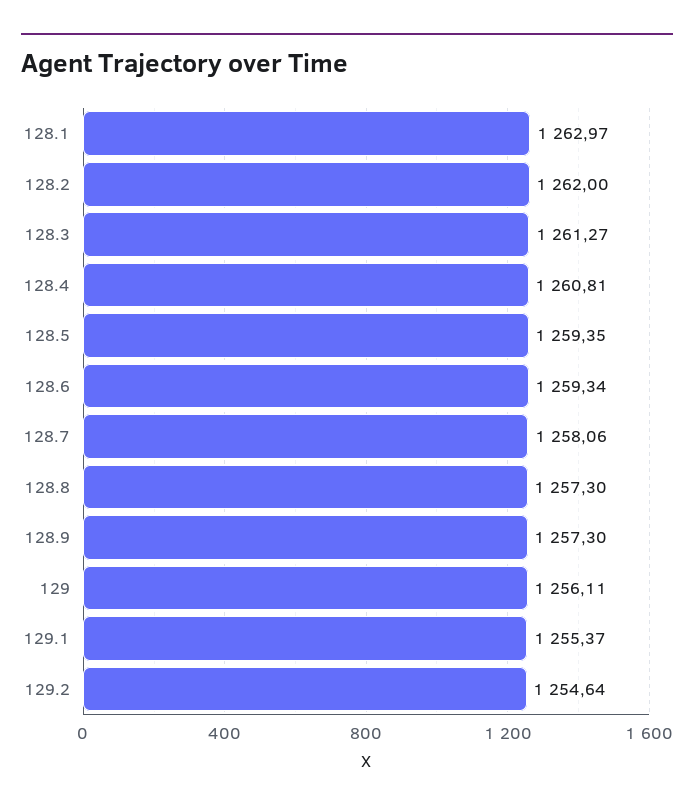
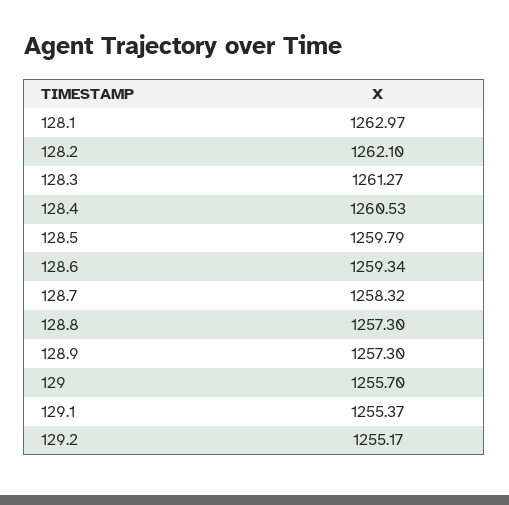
  {
    "128.1": 1262.97,
-   "128.2": 1262,
+   "128.2": 1262.1,
    "128.3": 1261.27,
-   "128.4": 1260.81,
+   "128.4": 1260.53,
-   "128.5": 1259.35,
+   "128.5": 1259.79,
    "128.6": 1259.34,
-   "128.7": 1258.06,
+   "128.7": 1258.32,
    "128.8": 1257.3,
    "128.9": 1257.3,
-   "129": 1256.11,
+   "129": 1255.7,
    "129.1": 1255.37,
-   "129.2": 1254.64
+   "129.2": 1255.17
  }

